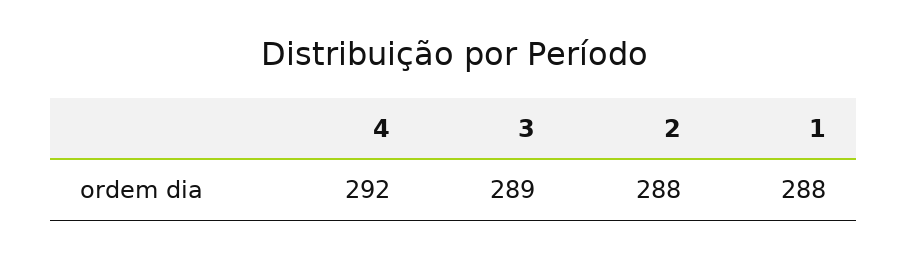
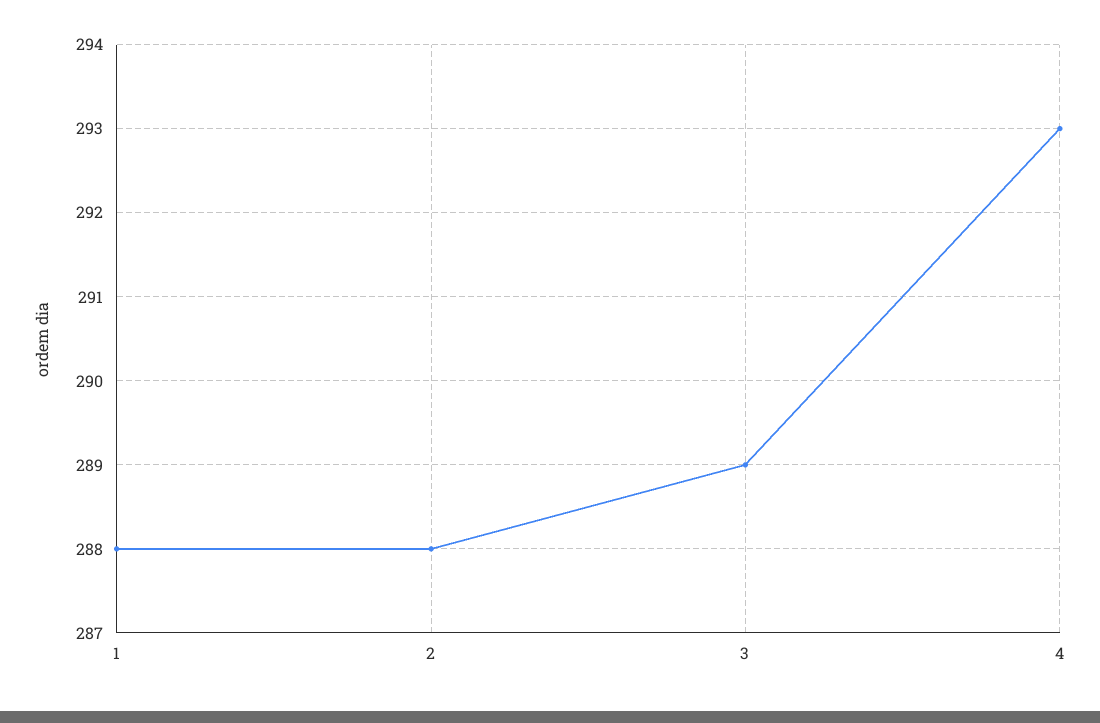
  {
-   "4": 292,
+   "4": 293,
    "3": 289,
    "2": 288,
    "1": 288
  }

